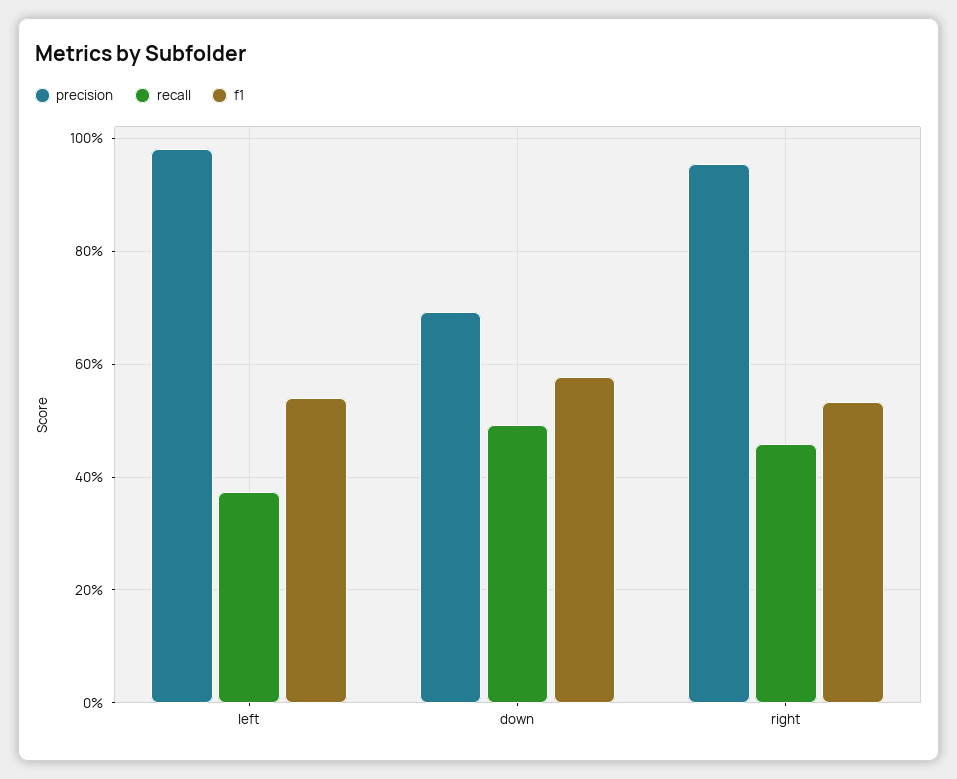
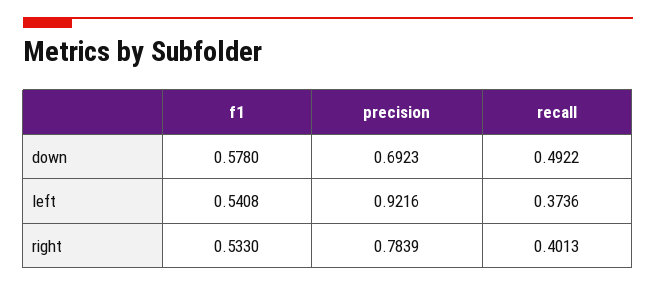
  {
    "precision": {
-     "left": 0.98,
+     "left": 0.9216,
      "down": 0.6923,
-     "right": 0.96
+     "right": 0.7839
    },
    "recall": {
      "left": 0.3736,
      "down": 0.4922,
-     "right": 0.46
+     "right": 0.4013
    },
    "f1": {
      "left": 0.5408,
      "down": 0.578,
      "right": 0.533
    }
  }

